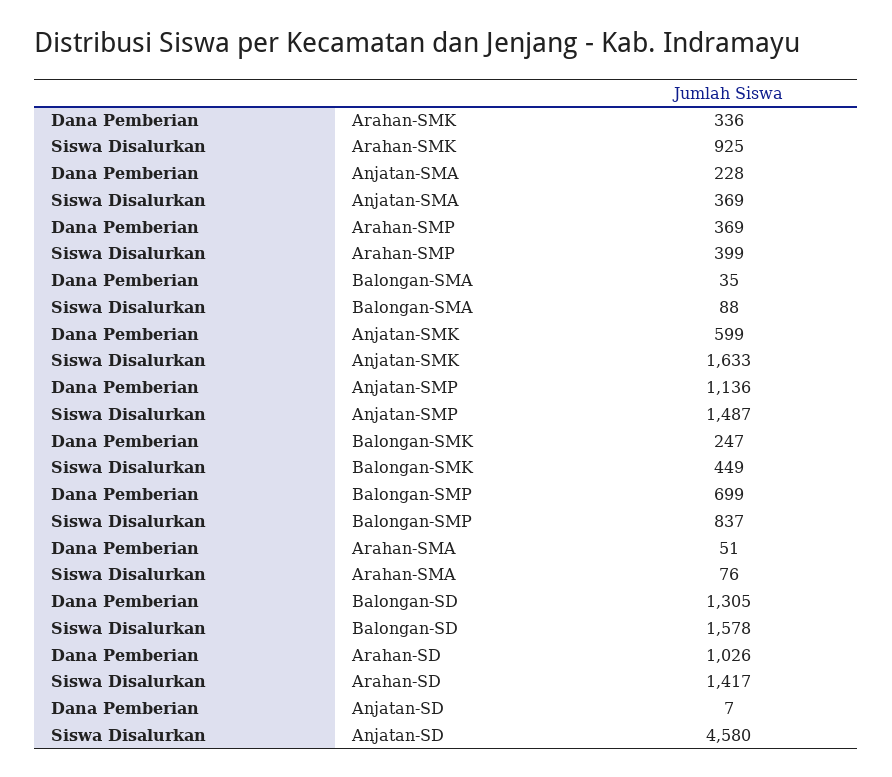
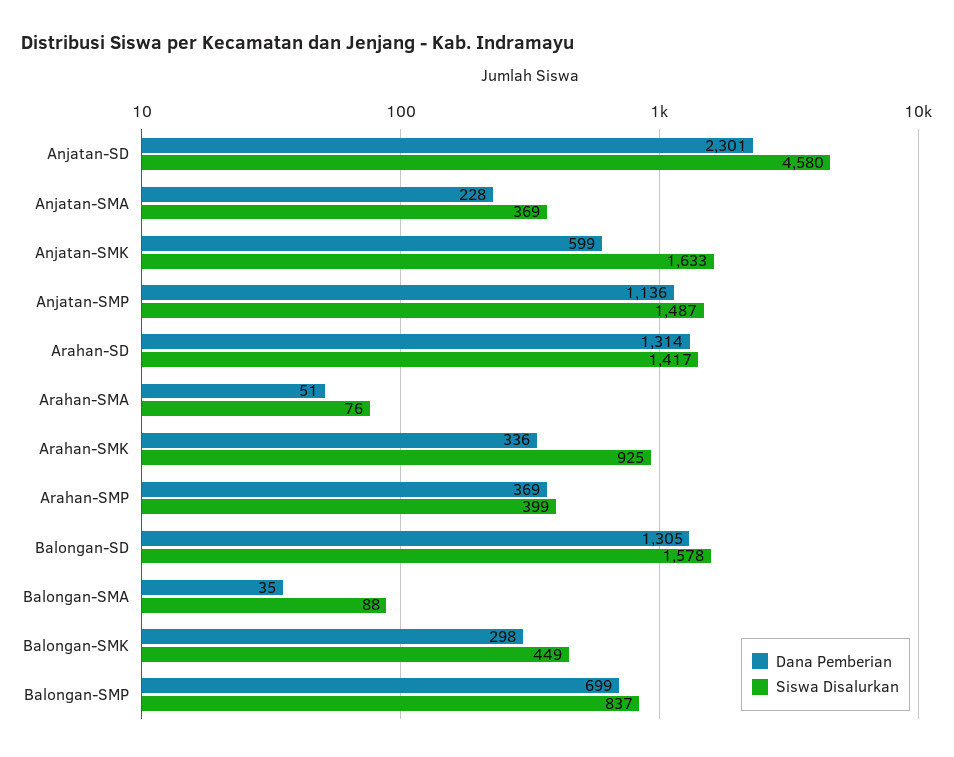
  {
    "Dana Pemberian": {
      "Arahan-SMK": 336,
      "Anjatan-SMA": 228,
      "Arahan-SMP": 369,
      "Balongan-SMA": 35,
      "Anjatan-SMK": 599,
      "Anjatan-SMP": 1136,
-     "Balongan-SMK": 247,
+     "Balongan-SMK": 298,
      "Balongan-SMP": 699,
      "Arahan-SMA": 51,
      "Balongan-SD": 1305,
-     "Arahan-SD": 1026,
+     "Arahan-SD": 1314,
-     "Anjatan-SD": 7
+     "Anjatan-SD": 2301
    },
    "Siswa Disalurkan": {
      "Arahan-SMK": 925,
      "Anjatan-SMA": 369,
      "Arahan-SMP": 399,
      "Balongan-SMA": 88,
      "Anjatan-SMK": 1633,
      "Anjatan-SMP": 1487,
      "Balongan-SMK": 449,
      "Balongan-SMP": 837,
      "Arahan-SMA": 76,
      "Balongan-SD": 1578,
      "Arahan-SD": 1417,
      "Anjatan-SD": 4580
    }
  }

